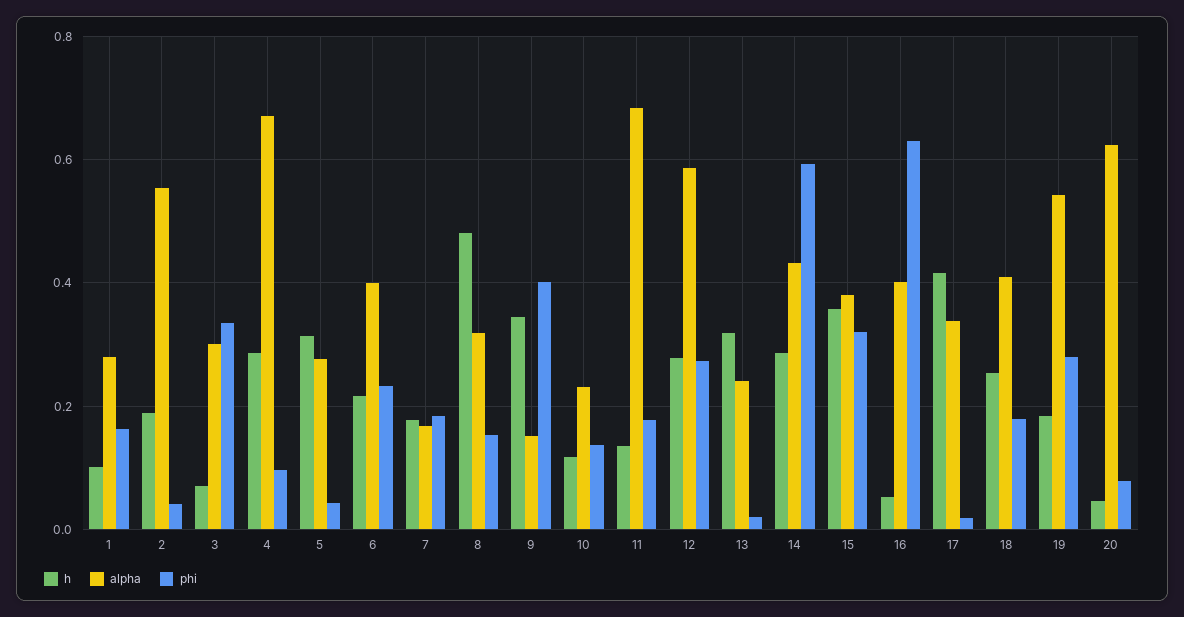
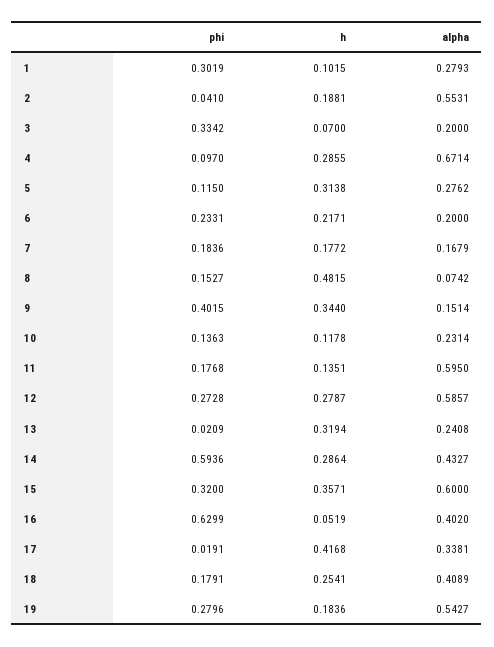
  {
    "h": {
      "1": 0.1015,
      "2": 0.1881,
      "3": 0.07,
      "4": 0.2855,
      "5": 0.3138,
      "6": 0.2171,
      "7": 0.1772,
      "8": 0.4815,
      "9": 0.344,
      "10": 0.1178,
      "11": 0.1351,
      "12": 0.2787,
      "13": 0.3194,
      "14": 0.2864,
      "15": 0.3571,
      "16": 0.0519,
      "17": 0.4168,
      "18": 0.2541,
-     "19": 0.1836,
+     "19": 0.1836
-     "20": 0.04
    },
    "alpha": {
      "1": 0.2793,
      "2": 0.5531,
-     "3": 0.3,
+     "3": 0.2,
      "4": 0.6714,
      "5": 0.2762,
-     "6": 0.4,
+     "6": 0.2,
      "7": 0.1679,
-     "8": 0.32,
+     "8": 0.0742,
      "9": 0.1514,
      "10": 0.2314,
-     "11": 0.68,
+     "11": 0.595,
      "12": 0.5857,
      "13": 0.2408,
      "14": 0.4327,
-     "15": 0.38,
+     "15": 0.6,
      "16": 0.402,
      "17": 0.3381,
      "18": 0.4089,
-     "19": 0.5427,
+     "19": 0.5427
-     "20": 0.62
    },
    "phi": {
-     "1": 0.16,
+     "1": 0.3019,
      "2": 0.041,
      "3": 0.3342,
      "4": 0.097,
-     "5": 0.04,
+     "5": 0.115,
      "6": 0.2331,
      "7": 0.1836,
      "8": 0.1527,
      "9": 0.4015,
      "10": 0.1363,
      "11": 0.1768,
      "12": 0.2728,
      "13": 0.0209,
      "14": 0.5936,
      "15": 0.32,
      "16": 0.6299,
      "17": 0.0191,
      "18": 0.1791,
-     "19": 0.2796,
+     "19": 0.2796
-     "20": 0.08
    }
  }

